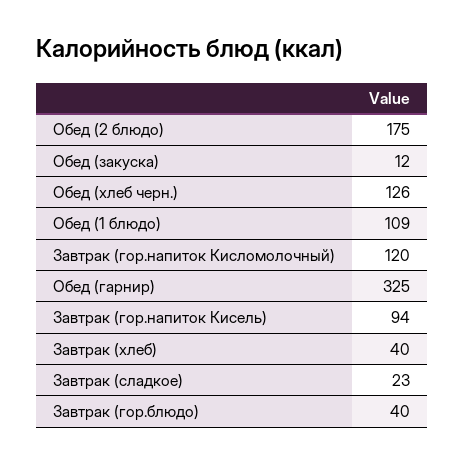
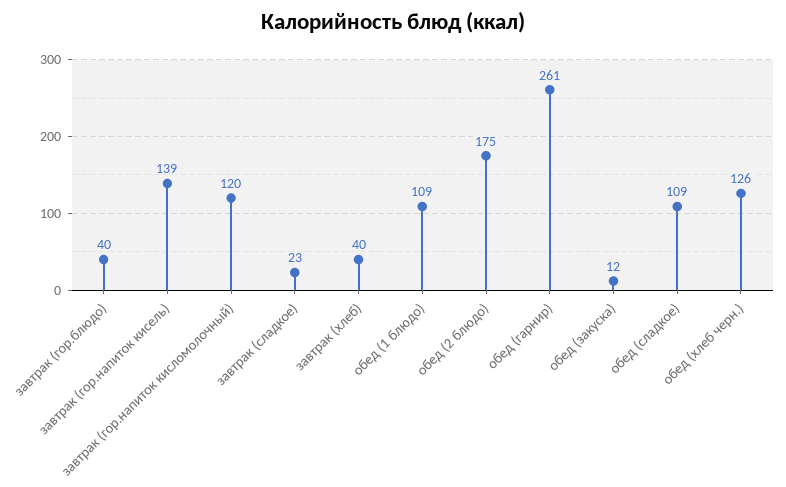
  {
    "Обед (2 блюдо)": 175,
    "Обед (закуска)": 12,
    "Обед (хлеб черн.)": 126,
    "Обед (1 блюдо)": 109,
    "Завтрак (гор.напиток Кисломолочный)": 120,
-   "Обед (гарнир)": 325,
+   "Обед (гарнир)": 261,
-   "Завтрак (гор.напиток Кисель)": 94,
+   "Завтрак (гор.напиток Кисель)": 139,
    "Завтрак (хлеб)": 40,
    "Завтрак (сладкое)": 23,
-   "Завтрак (гор.блюдо)": 40
+   "Завтрак (гор.блюдо)": 40,
+   "обед (сладкое)": 109
  }

